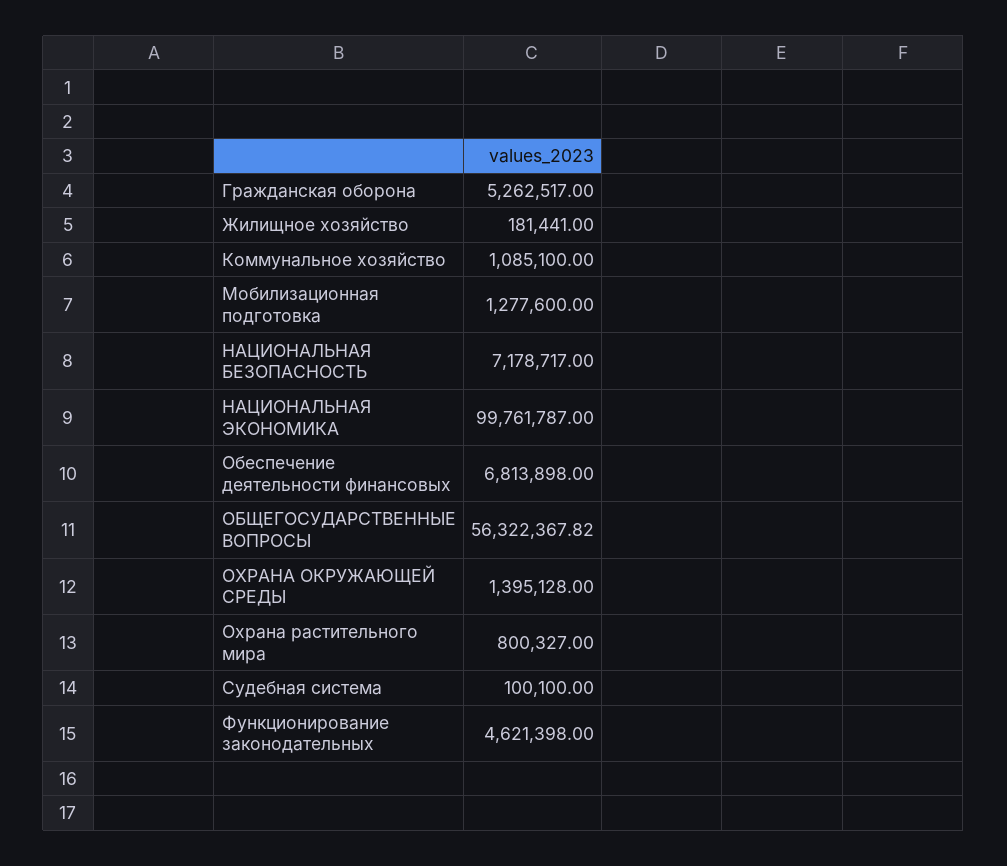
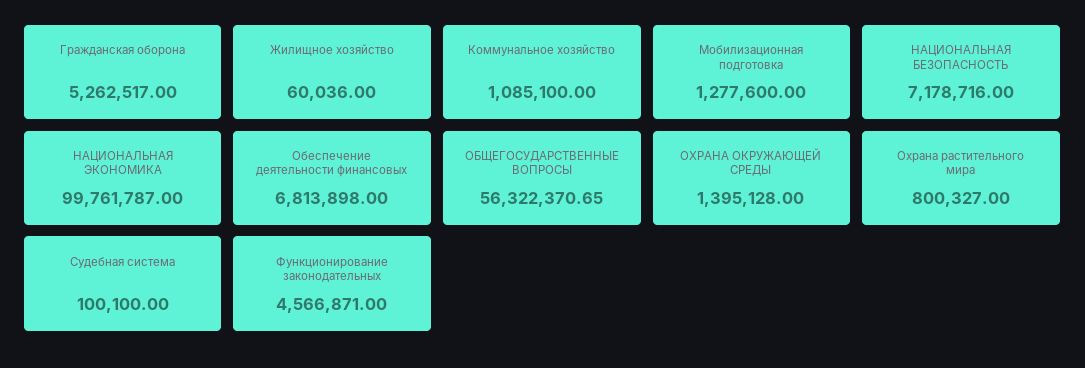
  {
    "Гражданская оборона": 5262517,
-   "Жилищное хозяйство": 181441,
+   "Жилищное хозяйство": 60036,
    "Коммунальное хозяйство": 1085100,
    "Мобилизационная подготовка": 1277600,
-   "НАЦИОНАЛЬНАЯ БЕЗОПАСНОСТЬ": 7178717,
+   "НАЦИОНАЛЬНАЯ БЕЗОПАСНОСТЬ": 7178716,
    "НАЦИОНАЛЬНАЯ ЭКОНОМИКА": 99761787,
    "Обеспечение деятельности финансовых": 6813898,
-   "ОБЩЕГОСУДАРСТВЕННЫЕ ВОПРОСЫ": 56322367.82,
+   "ОБЩЕГОСУДАРСТВЕННЫЕ ВОПРОСЫ": 56322370.65,
    "ОХРАНА ОКРУЖАЮЩЕЙ СРЕДЫ": 1395128,
    "Охрана растительного мира": 800327,
    "Судебная система": 100100,
-   "Функционирование законодательных": 4621398
+   "Функционирование законодательных": 4566871
  }

